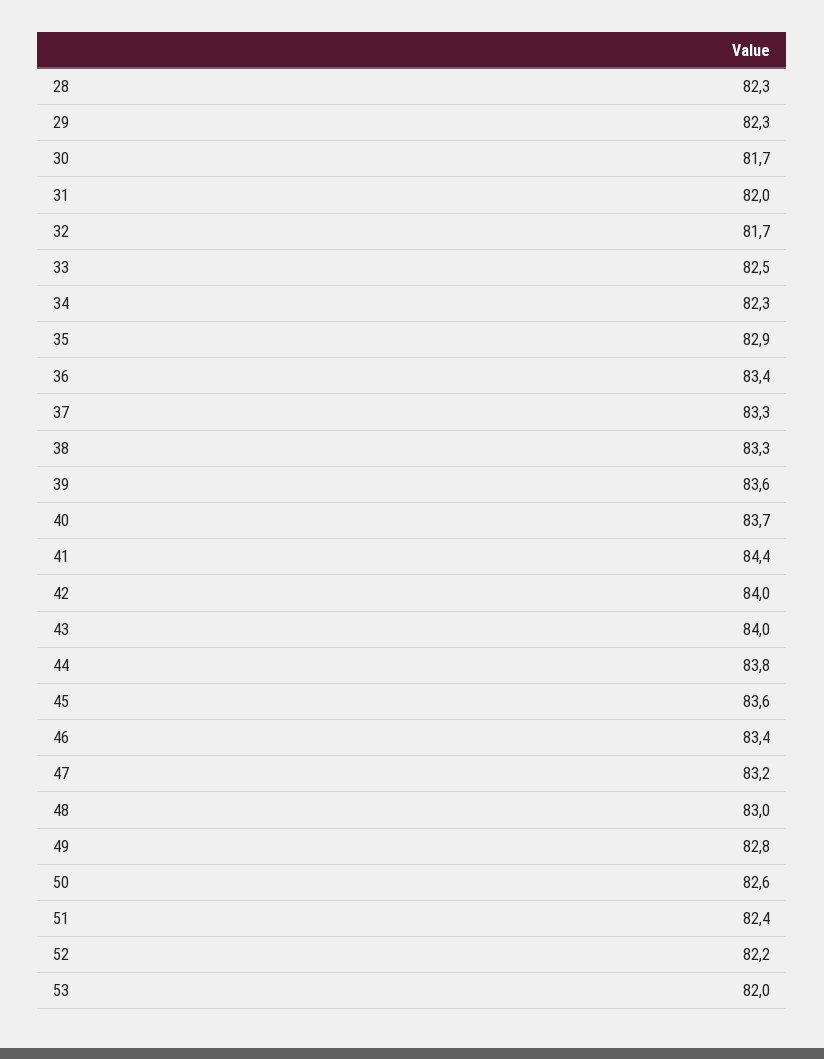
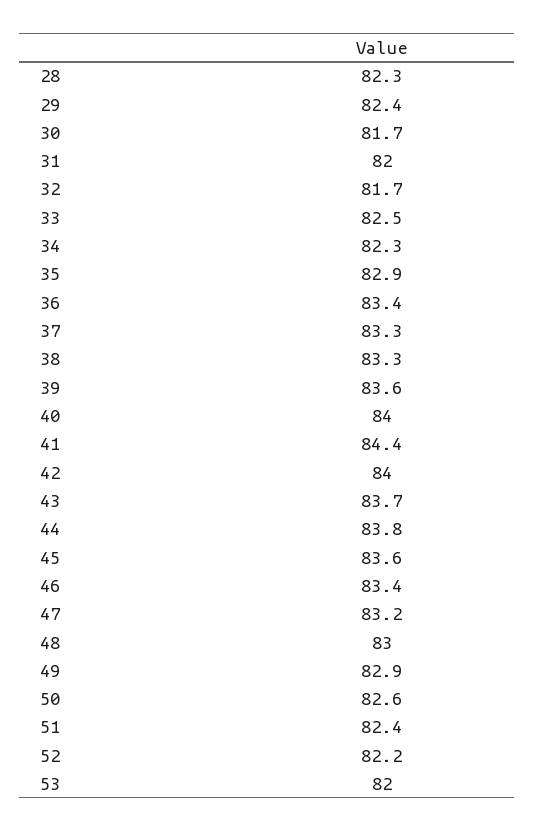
  {
    "28": 82.3,
-   "29": 82.3,
+   "29": 82.4,
    "30": 81.7,
    "31": 82,
    "32": 81.7,
    "33": 82.5,
    "34": 82.3,
    "35": 82.9,
    "36": 83.4,
    "37": 83.3,
    "38": 83.3,
    "39": 83.6,
-   "40": 83.7,
+   "40": 84,
    "41": 84.4,
    "42": 84,
-   "43": 84,
+   "43": 83.7,
    "44": 83.8,
    "45": 83.6,
    "46": 83.4,
    "47": 83.2,
    "48": 83,
-   "49": 82.8,
+   "49": 82.9,
    "50": 82.6,
    "51": 82.4,
    "52": 82.2,
    "53": 82
  }

